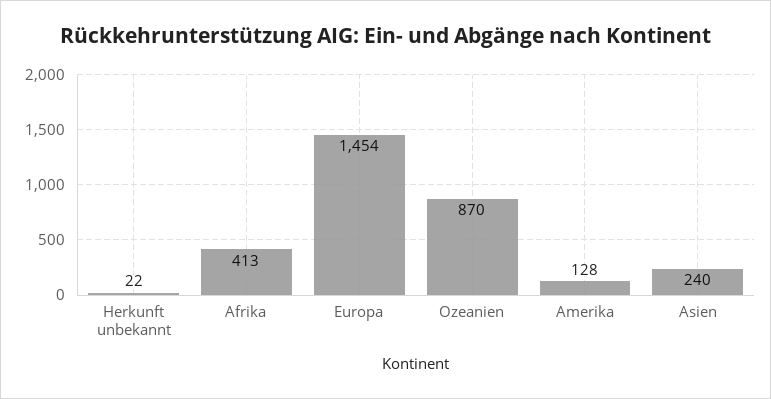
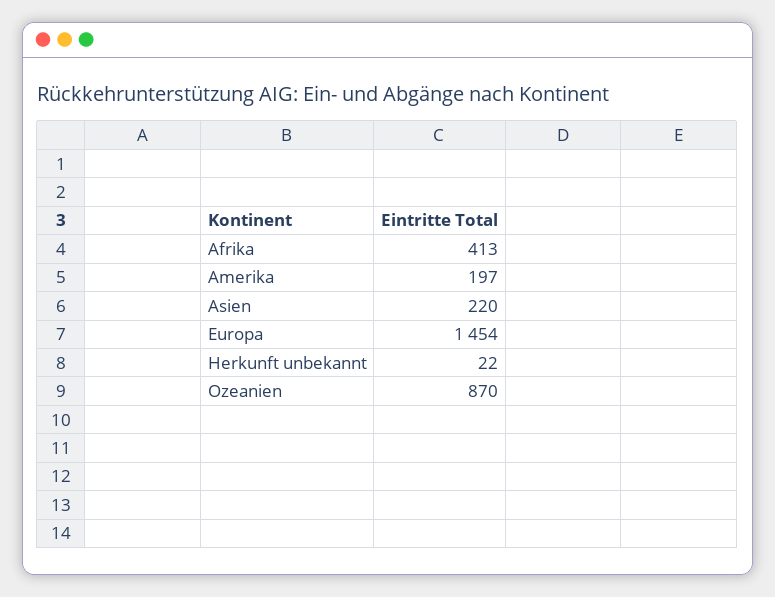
  {
    "Herkunft unbekannt": 22,
    "Afrika": 413,
    "Europa": 1454,
    "Ozeanien": 870,
-   "Amerika": 128,
+   "Amerika": 197,
-   "Asien": 240
+   "Asien": 220
  }

